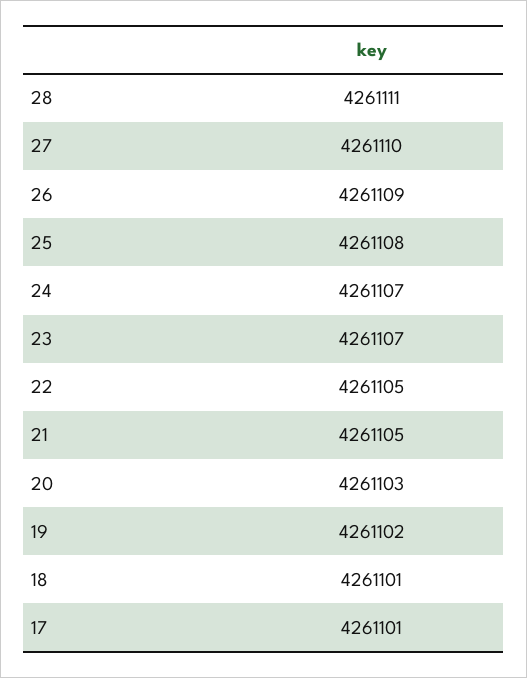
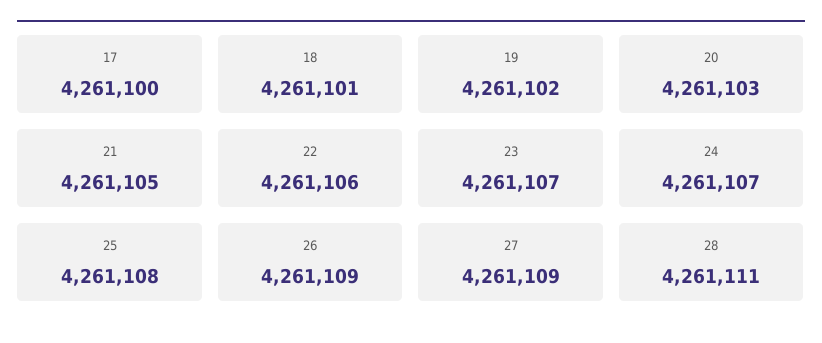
  {
    "28": 4261111,
-   "27": 4261110,
+   "27": 4261109,
    "26": 4261109,
    "25": 4261108,
    "24": 4261107,
    "23": 4261107,
-   "22": 4261105,
+   "22": 4261106,
    "21": 4261105,
    "20": 4261103,
    "19": 4261102,
    "18": 4261101,
-   "17": 4261101
+   "17": 4261100
  }

